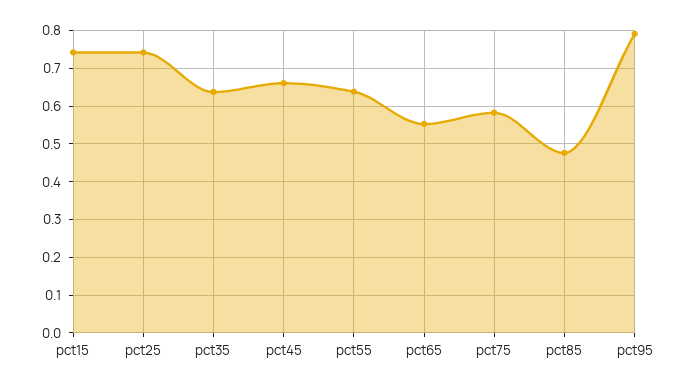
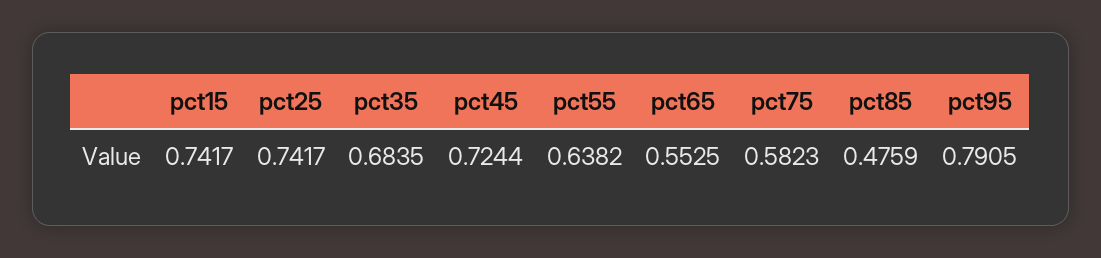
  {
    "pct15": 0.7417,
    "pct25": 0.7417,
-   "pct35": 0.64,
+   "pct35": 0.6835,
-   "pct45": 0.66,
+   "pct45": 0.7244,
    "pct55": 0.6382,
    "pct65": 0.5525,
    "pct75": 0.5823,
    "pct85": 0.4759,
    "pct95": 0.7905
  }

